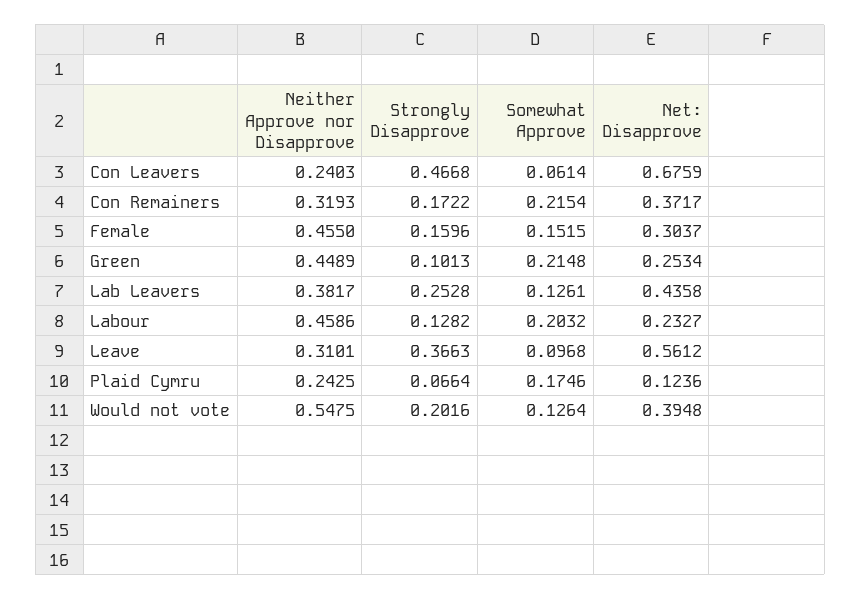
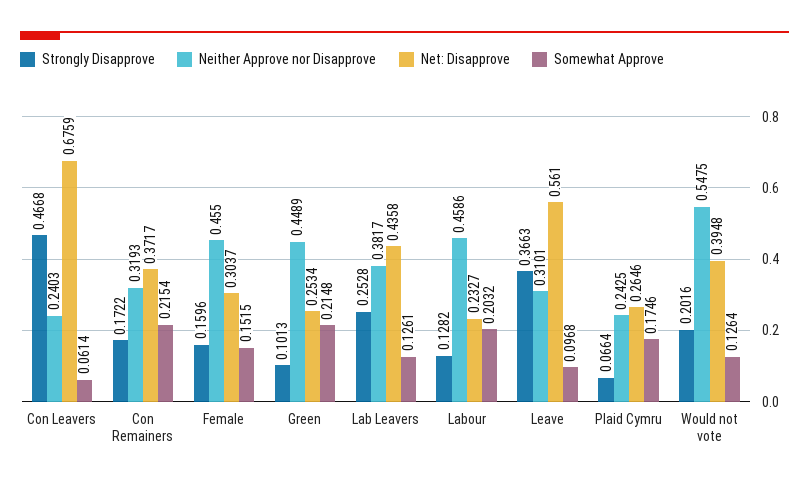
  {
    "Neither Approve nor Disapprove": {
      "Con Leavers": 0.2403,
      "Con Remainers": 0.3193,
      "Female": 0.455,
      "Green": 0.4489,
      "Lab Leavers": 0.3817,
      "Labour": 0.4586,
      "Leave": 0.3101,
      "Plaid Cymru": 0.2425,
      "Would not vote": 0.5475
    },
    "Strongly Disapprove": {
      "Con Leavers": 0.4668,
      "Con Remainers": 0.1722,
      "Female": 0.1596,
      "Green": 0.1013,
      "Lab Leavers": 0.2528,
      "Labour": 0.1282,
      "Leave": 0.3663,
      "Plaid Cymru": 0.0664,
      "Would not vote": 0.2016
    },
    "Somewhat Approve": {
      "Con Leavers": 0.0614,
      "Con Remainers": 0.2154,
      "Female": 0.1515,
      "Green": 0.2148,
      "Lab Leavers": 0.1261,
      "Labour": 0.2032,
      "Leave": 0.0968,
      "Plaid Cymru": 0.1746,
      "Would not vote": 0.1264
    },
    "Net: Disapprove": {
      "Con Leavers": 0.6759,
      "Con Remainers": 0.3717,
      "Female": 0.3037,
      "Green": 0.2534,
      "Lab Leavers": 0.4358,
      "Labour": 0.2327,
-     "Leave": 0.5612,
+     "Leave": 0.561,
-     "Plaid Cymru": 0.1236,
+     "Plaid Cymru": 0.2646,
      "Would not vote": 0.3948
    }
  }

